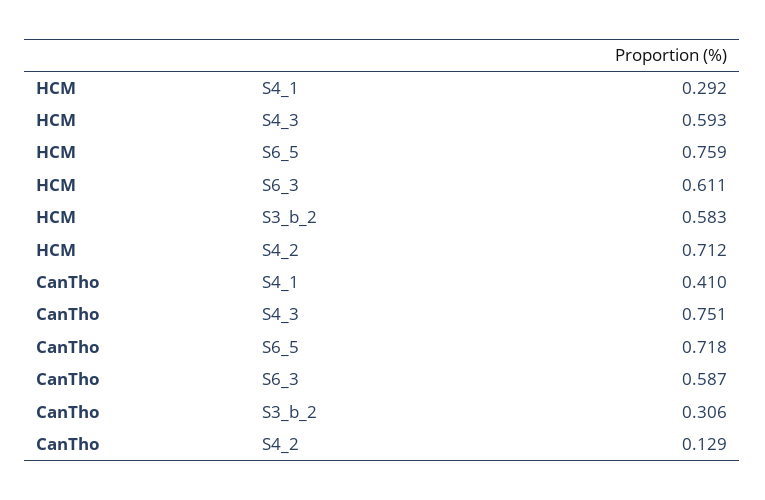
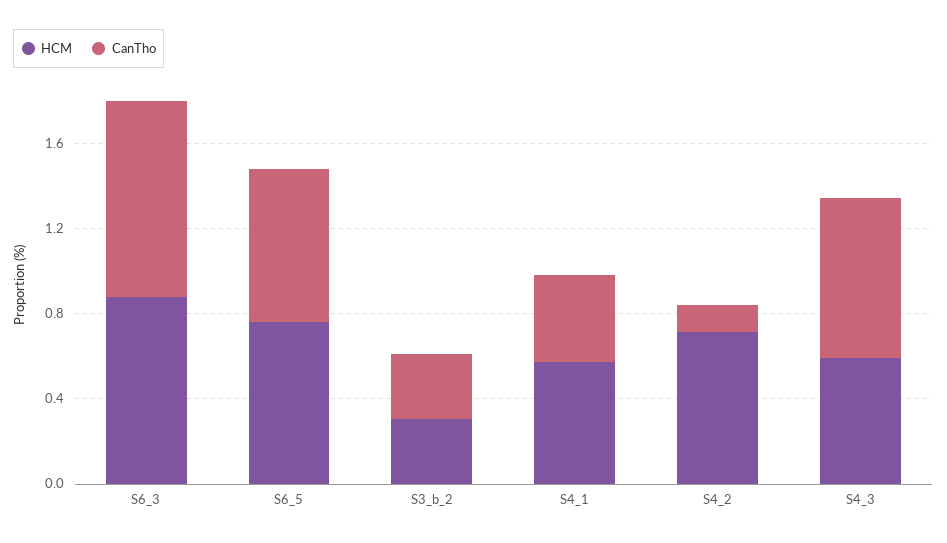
  {
    "HCM": {
-     "S4_1": 0.292,
+     "S4_1": 0.6,
      "S4_3": 0.593,
      "S6_5": 0.759,
-     "S6_3": 0.611,
+     "S6_3": 0.9,
-     "S3_b_2": 0.583,
+     "S3_b_2": 0.3,
      "S4_2": 0.712
    },
    "CanTho": {
      "S4_1": 0.41,
      "S4_3": 0.751,
      "S6_5": 0.718,
-     "S6_3": 0.587,
+     "S6_3": 0.9,
      "S3_b_2": 0.306,
      "S4_2": 0.129
    }
  }

